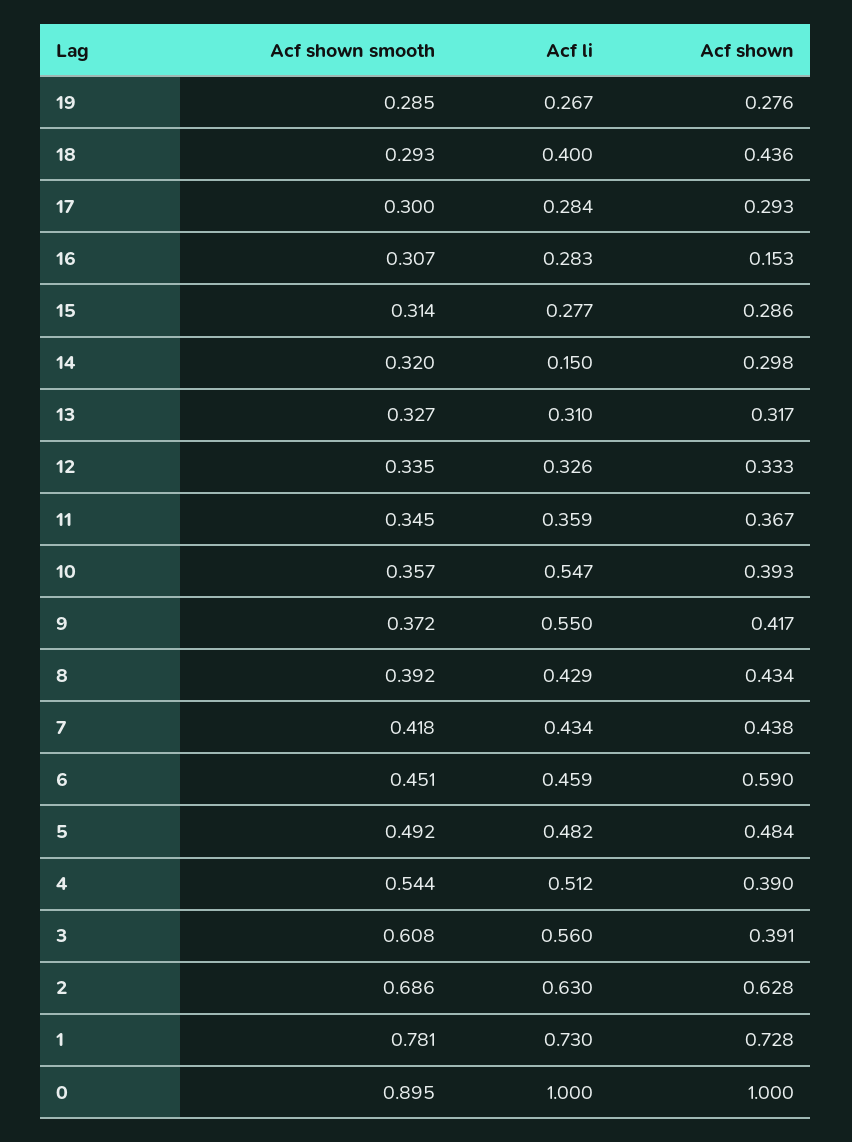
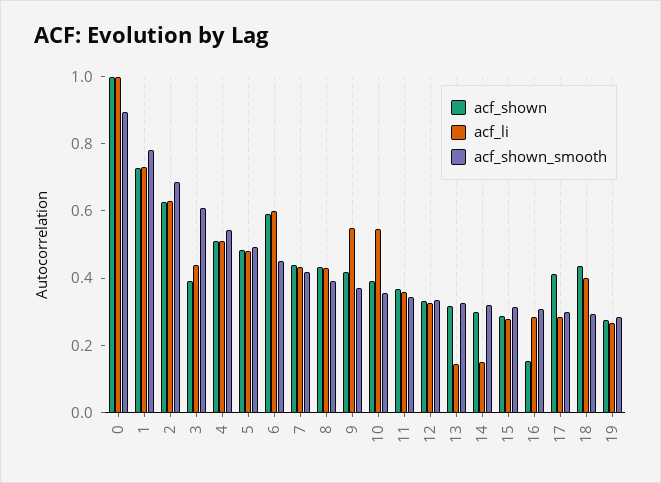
  {
    "Acf shown smooth": {
      "19": 0.285,
      "18": 0.293,
      "17": 0.3,
      "16": 0.307,
      "15": 0.314,
      "14": 0.32,
      "13": 0.327,
      "12": 0.335,
      "11": 0.345,
      "10": 0.357,
      "9": 0.372,
      "8": 0.392,
      "7": 0.418,
      "6": 0.451,
      "5": 0.492,
      "4": 0.544,
      "3": 0.608,
      "2": 0.686,
      "1": 0.781,
      "0": 0.895
    },
    "Acf li": {
      "19": 0.267,
      "18": 0.4,
      "17": 0.284,
      "16": 0.283,
      "15": 0.277,
      "14": 0.15,
-     "13": 0.31,
+     "13": 0.15,
      "12": 0.326,
      "11": 0.359,
      "10": 0.547,
      "9": 0.55,
      "8": 0.429,
      "7": 0.434,
-     "6": 0.459,
+     "6": 0.6,
      "5": 0.482,
      "4": 0.512,
-     "3": 0.56,
+     "3": 0.45,
      "2": 0.63,
      "1": 0.73,
      "0": 1
    },
    "Acf shown": {
      "19": 0.276,
      "18": 0.436,
-     "17": 0.293,
+     "17": 0.4,
      "16": 0.153,
      "15": 0.286,
      "14": 0.298,
      "13": 0.317,
      "12": 0.333,
      "11": 0.367,
      "10": 0.393,
      "9": 0.417,
      "8": 0.434,
      "7": 0.438,
      "6": 0.59,
      "5": 0.484,
-     "4": 0.39,
+     "4": 0.5,
      "3": 0.391,
      "2": 0.628,
      "1": 0.728,
      "0": 1
    }
  }

